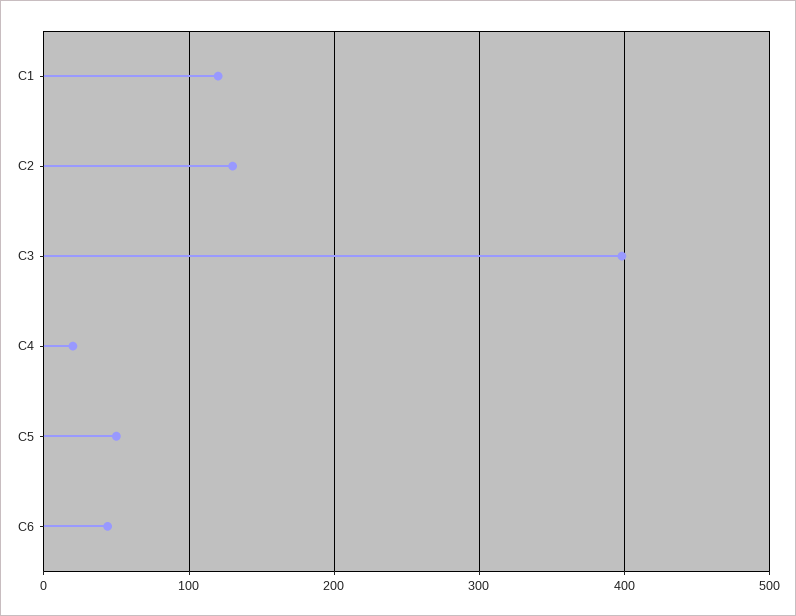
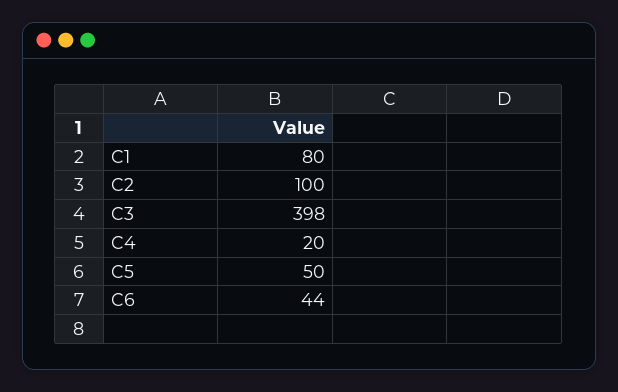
  {
-   "C1": 120,
+   "C1": 80,
-   "C2": 130,
+   "C2": 100,
    "C3": 398,
    "C4": 20,
    "C5": 50,
    "C6": 44
  }

